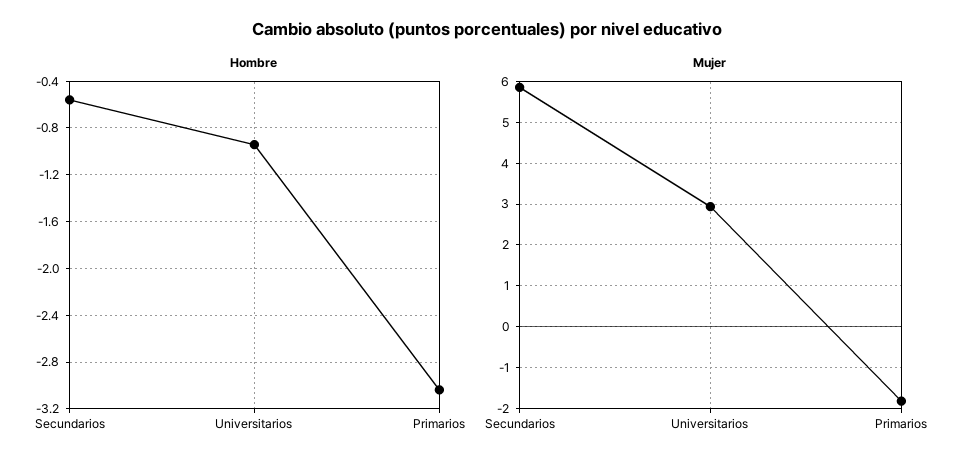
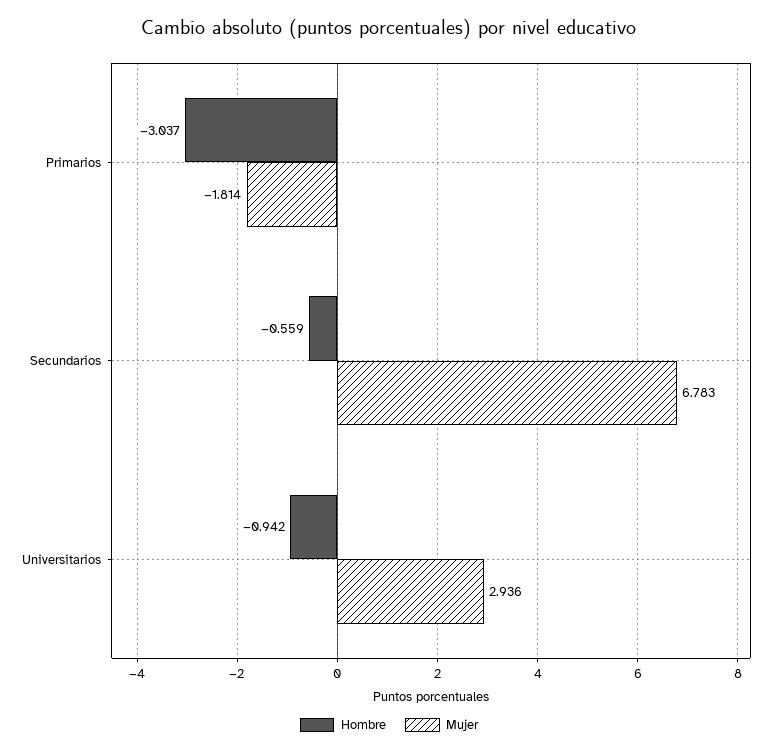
  {
    "Hombre": {
      "Secundarios": -0.559,
      "Universitarios": -0.942,
      "Primarios": -3.037
    },
    "Mujer": {
-     "Secundarios": 5.8,
+     "Secundarios": 6.783,
      "Universitarios": 2.936,
      "Primarios": -1.814
    }
  }

